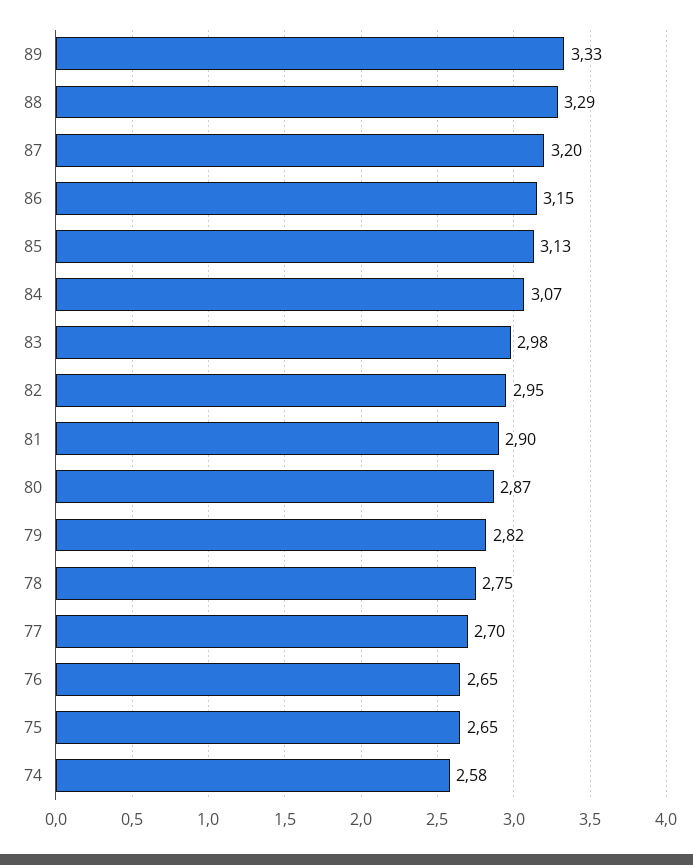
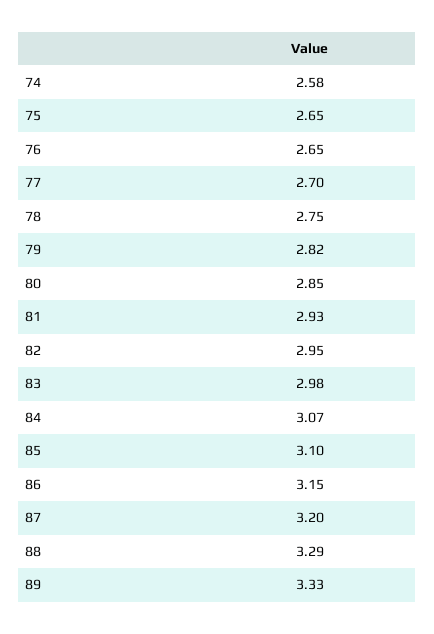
  {
    "89": 3.33,
    "88": 3.29,
    "87": 3.2,
    "86": 3.15,
-   "85": 3.13,
+   "85": 3.1,
    "84": 3.07,
    "83": 2.98,
    "82": 2.95,
-   "81": 2.9,
+   "81": 2.93,
-   "80": 2.87,
+   "80": 2.85,
    "79": 2.82,
    "78": 2.75,
    "77": 2.7,
    "76": 2.65,
    "75": 2.65,
    "74": 2.58
  }

